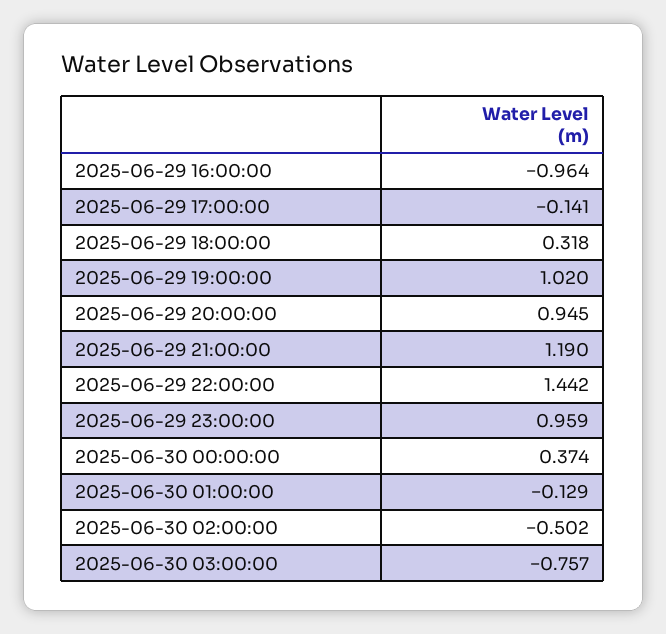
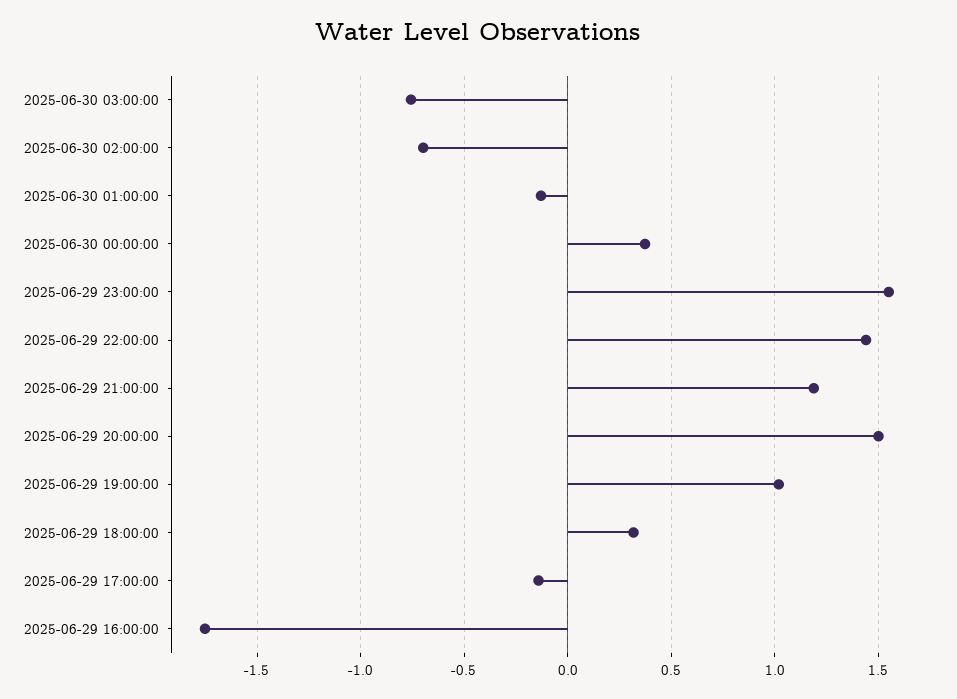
  {
-   "2025-06-29 16:00:00": -0.964,
+   "2025-06-29 16:00:00": -1.75,
    "2025-06-29 17:00:00": -0.141,
    "2025-06-29 18:00:00": 0.318,
    "2025-06-29 19:00:00": 1.02,
-   "2025-06-29 20:00:00": 0.945,
+   "2025-06-29 20:00:00": 1.5,
    "2025-06-29 21:00:00": 1.19,
    "2025-06-29 22:00:00": 1.442,
-   "2025-06-29 23:00:00": 0.959,
+   "2025-06-29 23:00:00": 1.55,
    "2025-06-30 00:00:00": 0.374,
    "2025-06-30 01:00:00": -0.129,
-   "2025-06-30 02:00:00": -0.502,
+   "2025-06-30 02:00:00": -0.7,
    "2025-06-30 03:00:00": -0.757
  }

